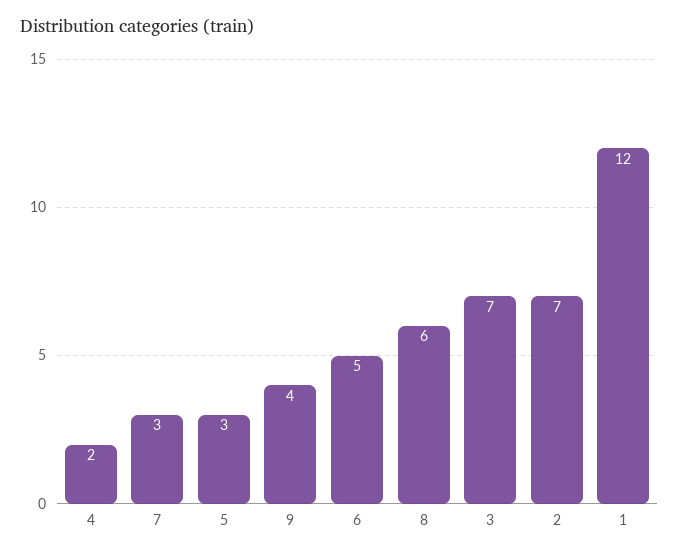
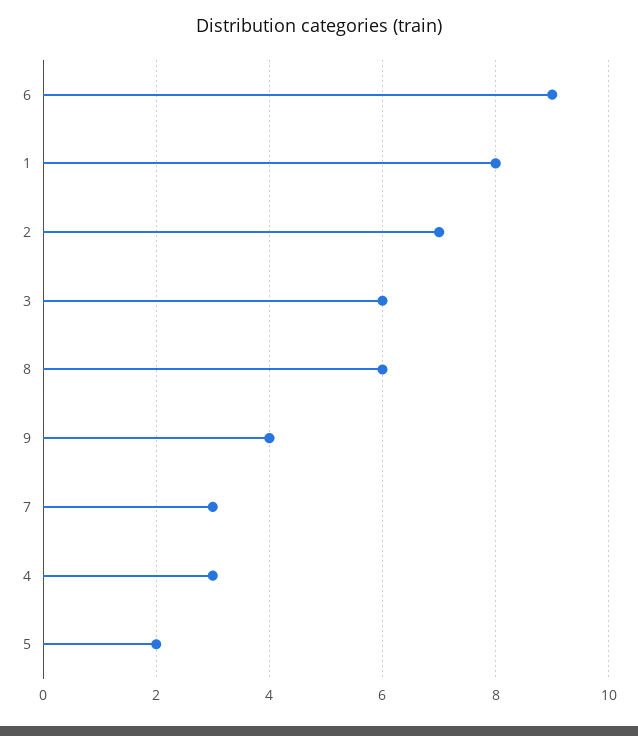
  {
-   "4": 2,
+   "4": 3,
    "7": 3,
-   "5": 3,
+   "5": 2,
    "9": 4,
-   "6": 5,
+   "6": 9,
    "8": 6,
-   "3": 7,
+   "3": 6,
    "2": 7,
-   "1": 12
+   "1": 8
  }

